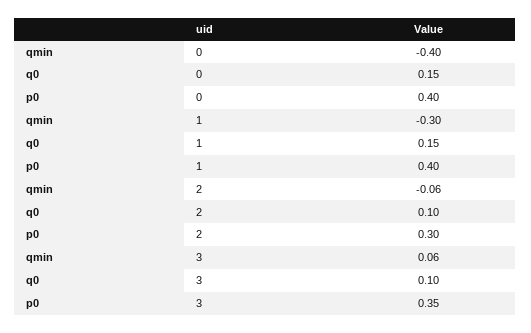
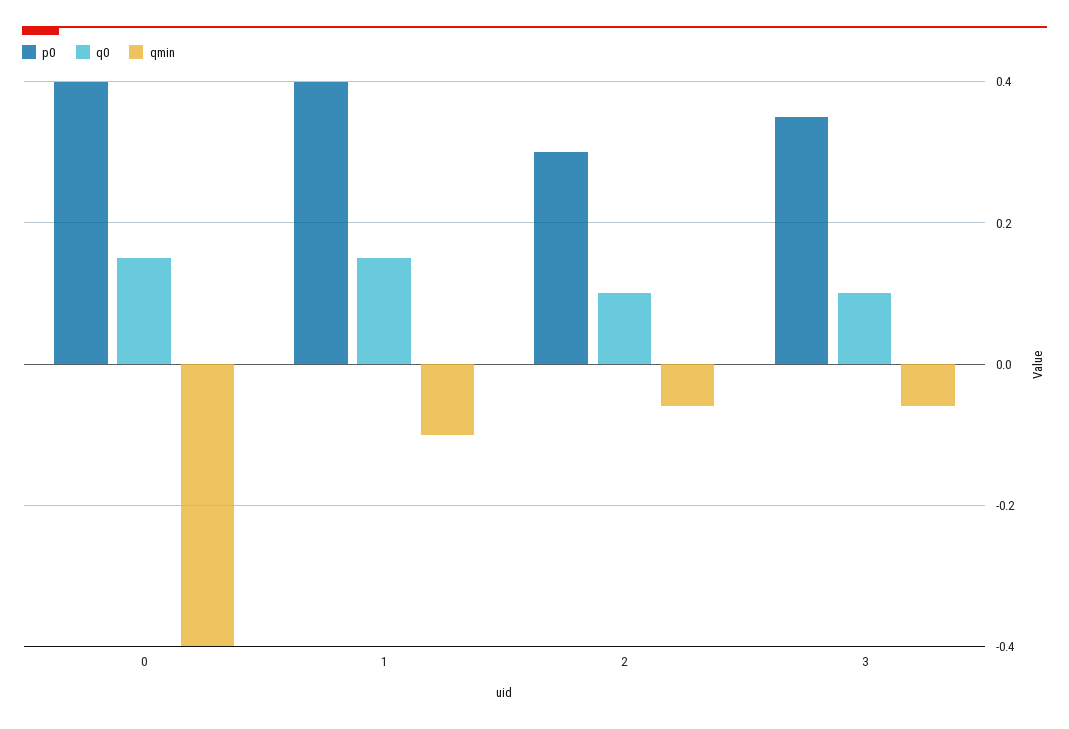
  {
    "qmin": {
      "0": -0.4,
-     "1": -0.3,
+     "1": -0.1,
      "2": -0.06,
-     "3": 0.06
+     "3": -0.05
    },
    "q0": {
      "0": 0.15,
      "1": 0.15,
      "2": 0.1,
      "3": 0.1
    },
    "p0": {
      "0": 0.4,
      "1": 0.4,
      "2": 0.3,
      "3": 0.35
    }
  }

